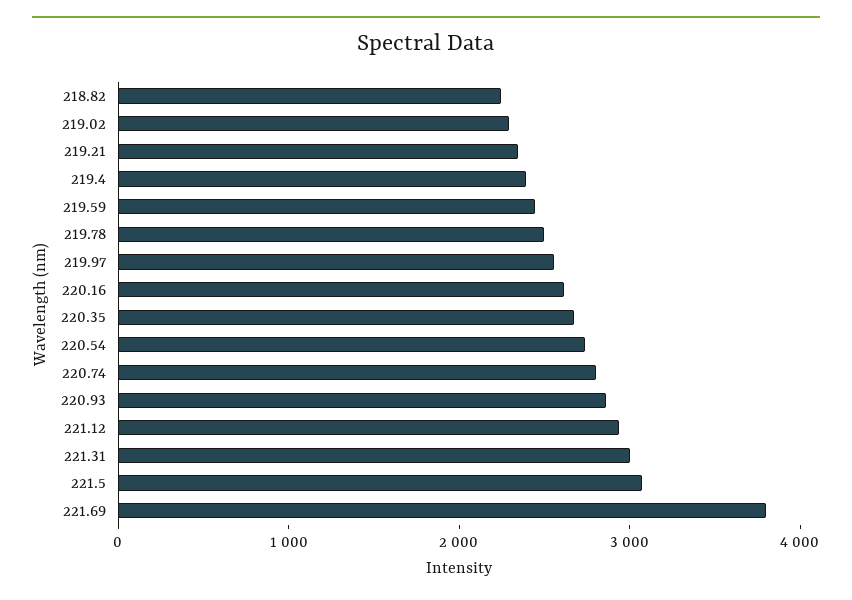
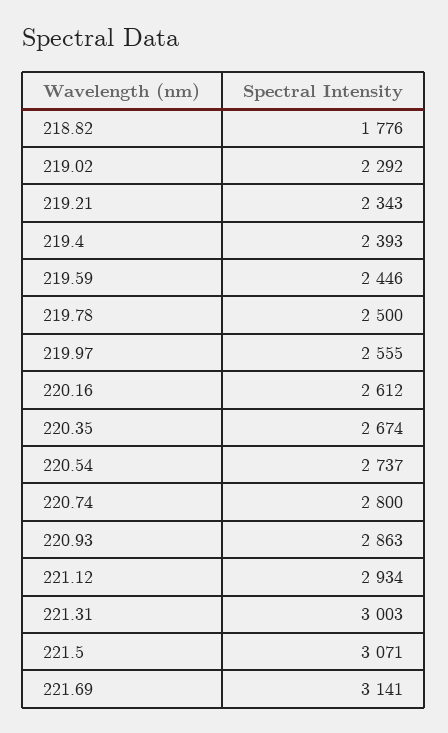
  {
-   "218.82": 2200,
+   "218.82": 1776,
    "219.02": 2292,
    "219.21": 2343,
    "219.4": 2393,
    "219.59": 2446,
    "219.78": 2500,
    "219.97": 2555,
    "220.16": 2612,
    "220.35": 2674,
    "220.54": 2737,
    "220.74": 2800,
    "220.93": 2863,
    "221.12": 2934,
    "221.31": 3003,
    "221.5": 3071,
-   "221.69": 3800
+   "221.69": 3141
  }

